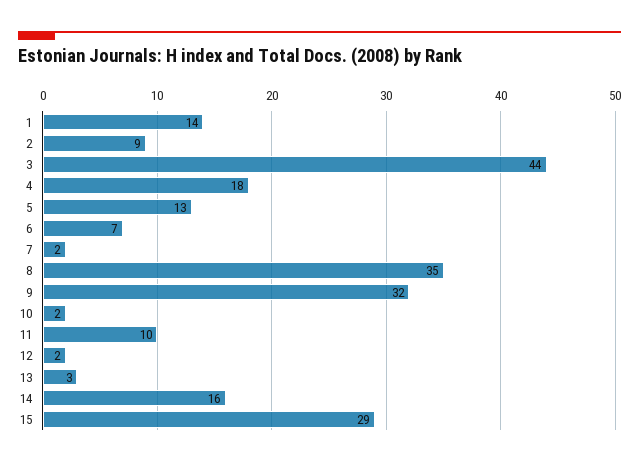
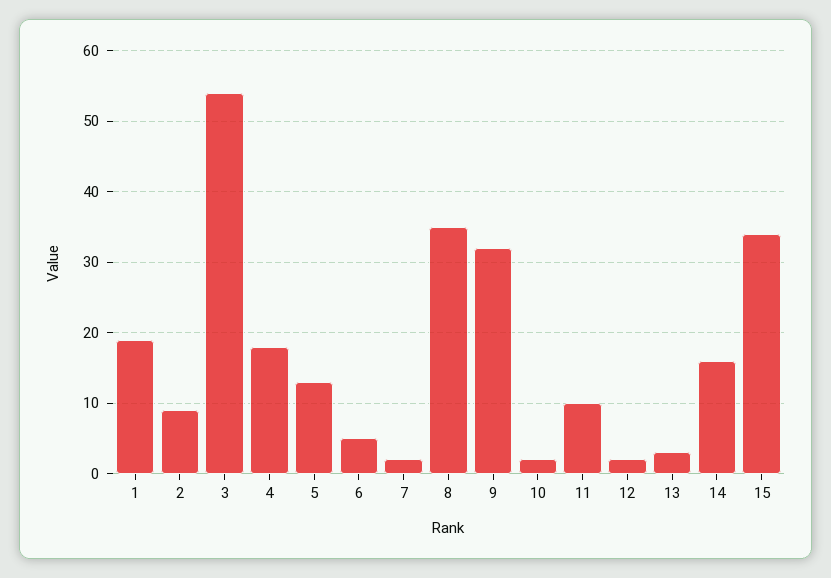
  {
-   "1": 14,
+   "1": 19,
    "2": 9,
-   "3": 44,
+   "3": 54,
    "4": 18,
    "5": 13,
-   "6": 7,
+   "6": 5,
    "7": 2,
    "8": 35,
    "9": 32,
    "10": 2,
    "11": 10,
    "12": 2,
    "13": 3,
    "14": 16,
-   "15": 29
+   "15": 34
  }

